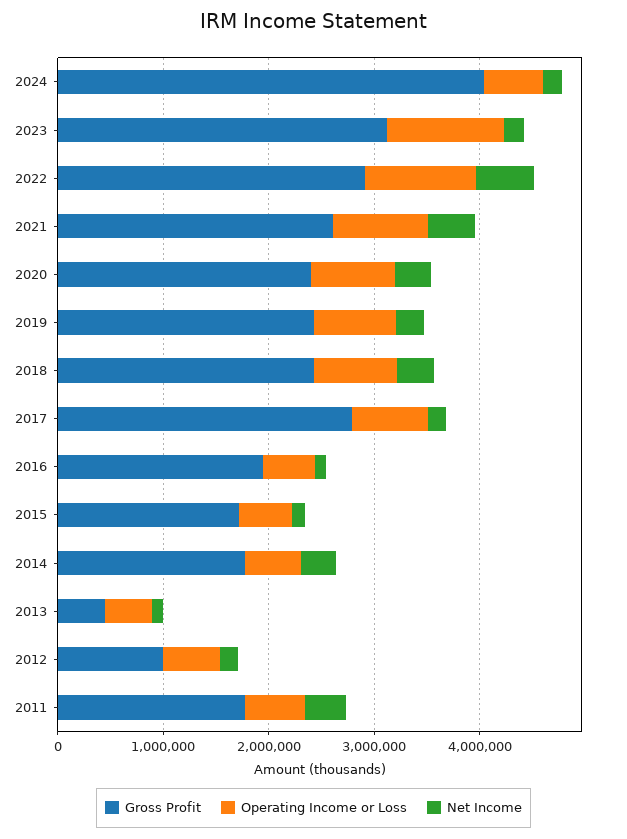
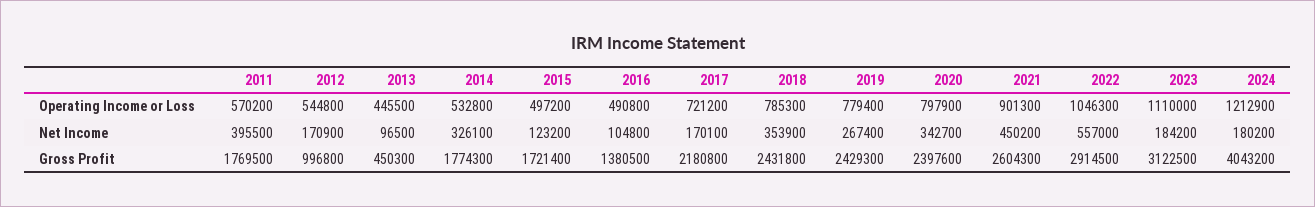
  {
    "Gross Profit": {
      "2024": 4043200,
      "2023": 3122500,
      "2022": 2914500,
      "2021": 2604300,
      "2020": 2397600,
      "2019": 2429300,
      "2018": 2431800,
-     "2017": 2800000,
+     "2017": 2180800,
-     "2016": 2000000,
+     "2016": 1380500,
      "2015": 1721400,
      "2014": 1774300,
      "2013": 450300,
      "2012": 996800,
      "2011": 1769500
    },
    "Operating Income or Loss": {
-     "2024": 600000,
+     "2024": 1212900,
      "2023": 1110000,
      "2022": 1046300,
      "2021": 901300,
      "2020": 797900,
      "2019": 779400,
      "2018": 785300,
      "2017": 721200,
      "2016": 490800,
      "2015": 497200,
      "2014": 532800,
      "2013": 445500,
      "2012": 544800,
      "2011": 570200
    },
    "Net Income": {
      "2024": 180200,
      "2023": 184200,
      "2022": 557000,
      "2021": 450200,
      "2020": 342700,
      "2019": 267400,
      "2018": 353900,
      "2017": 170100,
      "2016": 104800,
      "2015": 123200,
      "2014": 326100,
      "2013": 96500,
      "2012": 170900,
      "2011": 395500
    }
  }

